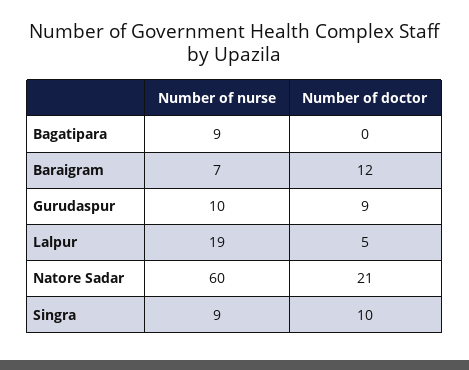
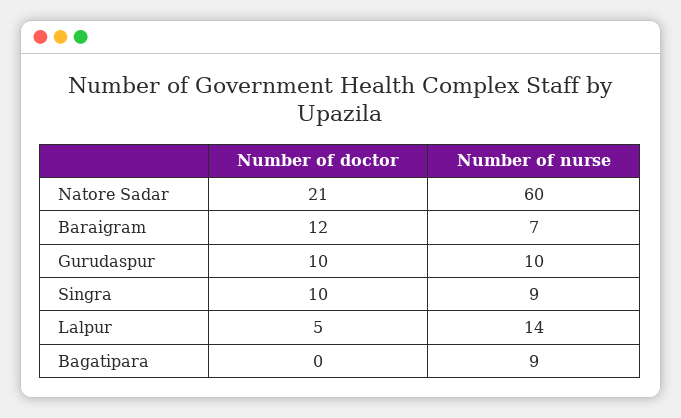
  {
    "Number of nurse": {
      "Bagatipara": 9,
      "Baraigram": 7,
      "Gurudaspur": 10,
-     "Lalpur": 19,
+     "Lalpur": 14,
      "Natore Sadar": 60,
      "Singra": 9
    },
    "Number of doctor": {
      "Bagatipara": 0,
      "Baraigram": 12,
-     "Gurudaspur": 9,
+     "Gurudaspur": 10,
      "Lalpur": 5,
      "Natore Sadar": 21,
      "Singra": 10
    }
  }

